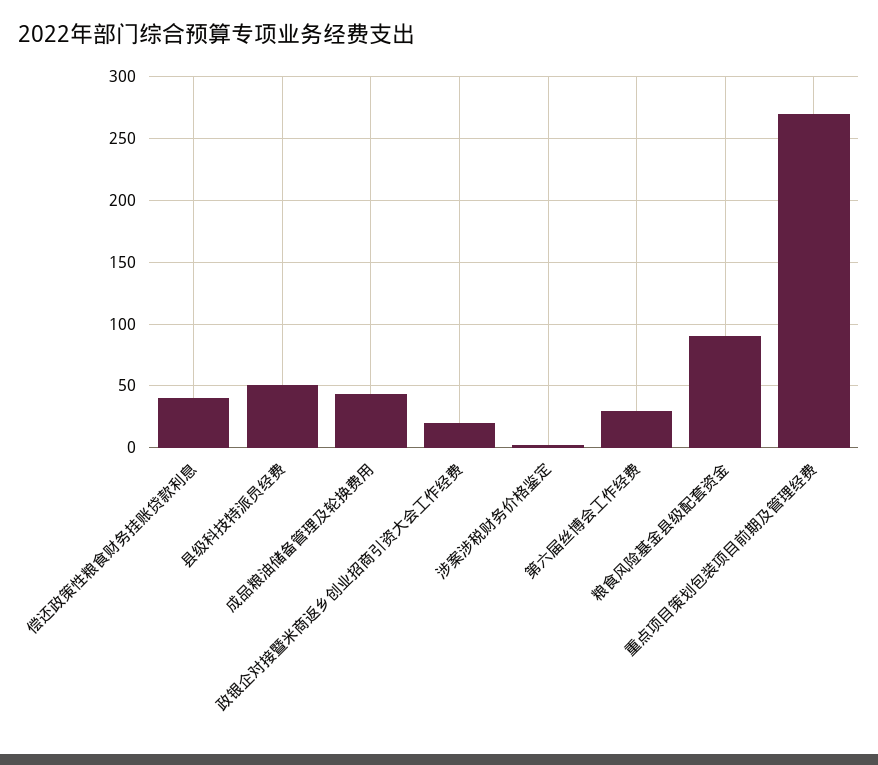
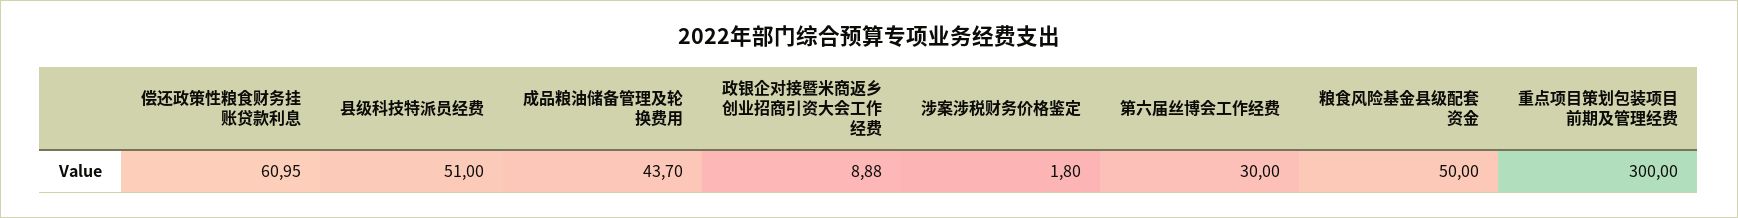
  {
-   "偿还政策性粮食财务挂账贷款利息": 40,
+   "偿还政策性粮食财务挂账贷款利息": 60.95,
    "县级科技特派员经费": 51,
    "成品粮油储备管理及轮换费用": 43.7,
-   "政银企对接暨米商返乡创业招商引资大会工作经费": 20,
+   "政银企对接暨米商返乡创业招商引资大会工作经费": 8.88,
    "涉案涉税财务价格鉴定": 1.8,
    "第六届丝博会工作经费": 30,
-   "粮食风险基金县级配套资金": 90,
+   "粮食风险基金县级配套资金": 50,
-   "重点项目策划包装项目前期及管理经费": 270
+   "重点项目策划包装项目前期及管理经费": 300
  }

